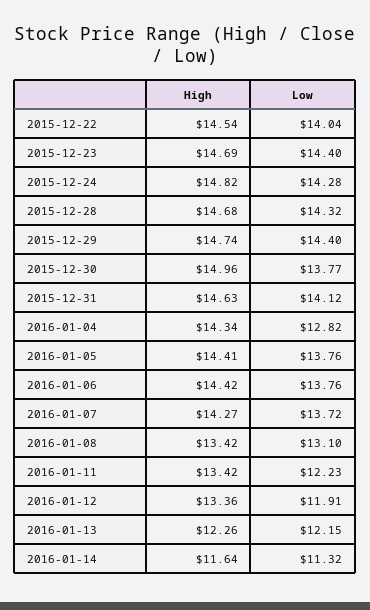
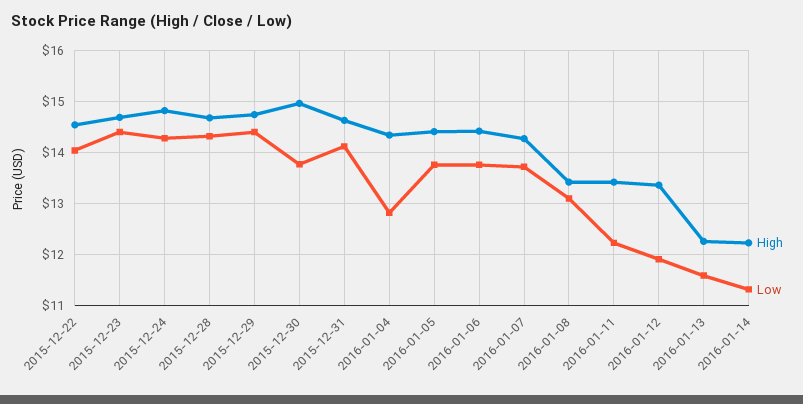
  {
    "High": {
      "2015-12-22": 14.54,
      "2015-12-23": 14.69,
      "2015-12-24": 14.82,
      "2015-12-28": 14.68,
      "2015-12-29": 14.74,
      "2015-12-30": 14.96,
      "2015-12-31": 14.63,
      "2016-01-04": 14.34,
      "2016-01-05": 14.41,
      "2016-01-06": 14.42,
      "2016-01-07": 14.27,
      "2016-01-08": 13.42,
      "2016-01-11": 13.42,
      "2016-01-12": 13.36,
      "2016-01-13": 12.26,
-     "2016-01-14": 11.64
+     "2016-01-14": 12.2
    },
    "Low": {
      "2015-12-22": 14.04,
      "2015-12-23": 14.4,
      "2015-12-24": 14.28,
      "2015-12-28": 14.32,
      "2015-12-29": 14.4,
      "2015-12-30": 13.77,
      "2015-12-31": 14.12,
      "2016-01-04": 12.82,
      "2016-01-05": 13.76,
      "2016-01-06": 13.76,
      "2016-01-07": 13.72,
      "2016-01-08": 13.1,
      "2016-01-11": 12.23,
      "2016-01-12": 11.91,
-     "2016-01-13": 12.15,
+     "2016-01-13": 11.6,
      "2016-01-14": 11.32
    }
  }

